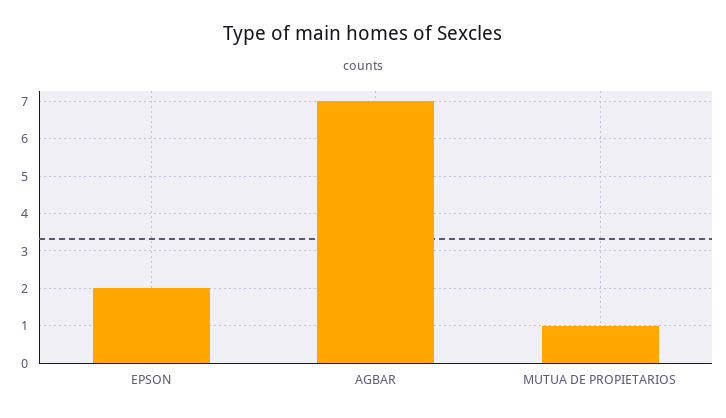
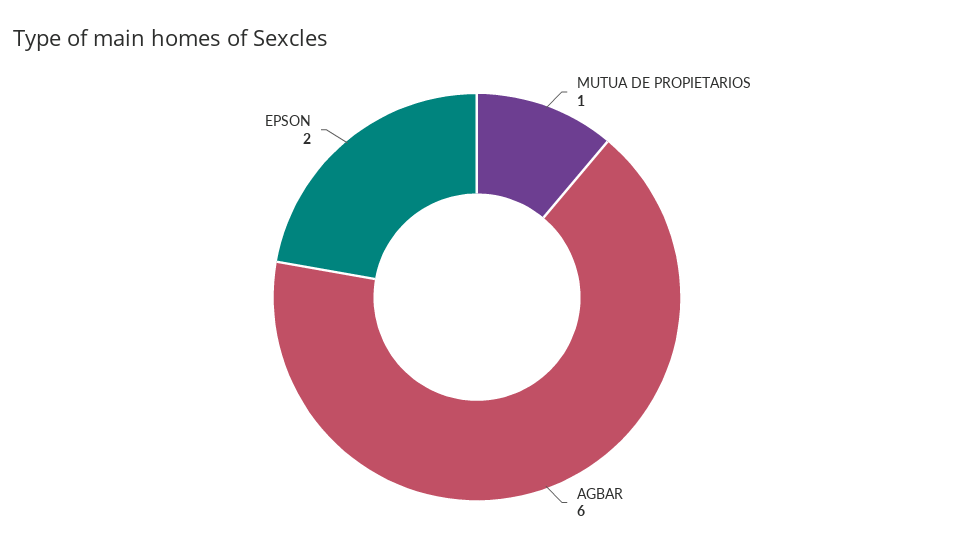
  {
    "EPSON": 2,
-   "AGBAR": 7,
+   "AGBAR": 6,
    "MUTUA DE PROPIETARIOS": 1
  }

